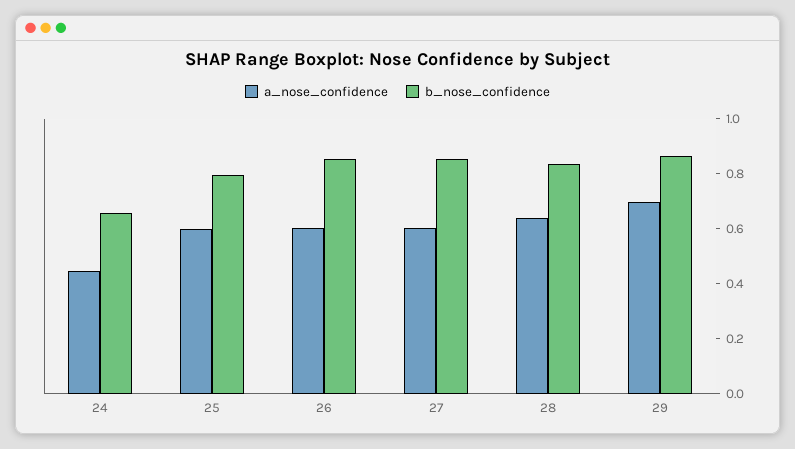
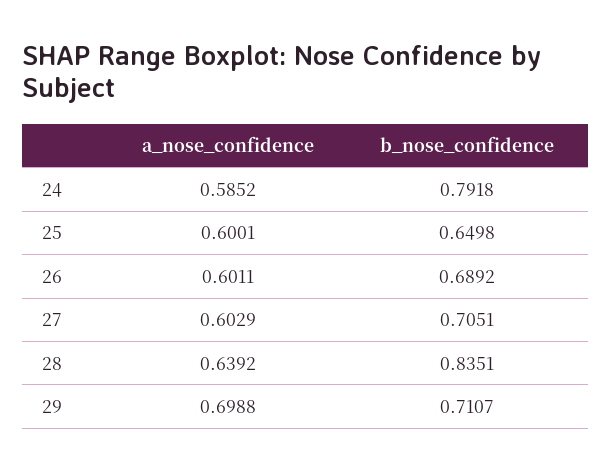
  {
    "a_nose_confidence": {
-     "24": 0.45,
+     "24": 0.5852,
      "25": 0.6001,
      "26": 0.6011,
      "27": 0.6029,
      "28": 0.6392,
      "29": 0.6988
    },
    "b_nose_confidence": {
-     "24": 0.65,
+     "24": 0.7918,
-     "25": 0.8,
+     "25": 0.6498,
-     "26": 0.85,
+     "26": 0.6892,
-     "27": 0.85,
+     "27": 0.7051,
      "28": 0.8351,
-     "29": 0.85
+     "29": 0.7107
    }
  }

